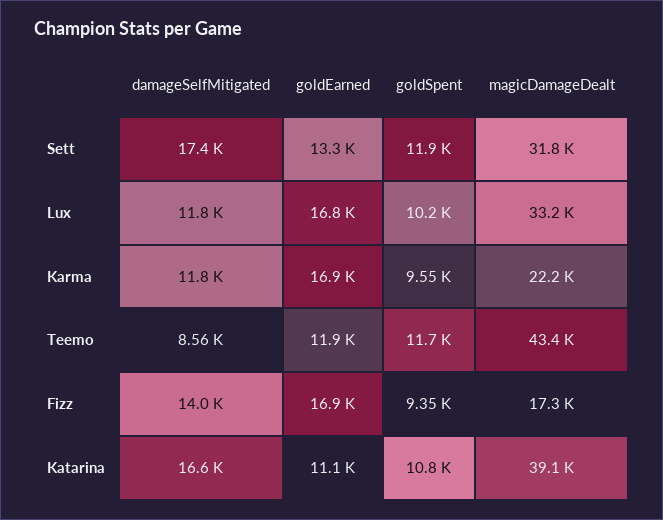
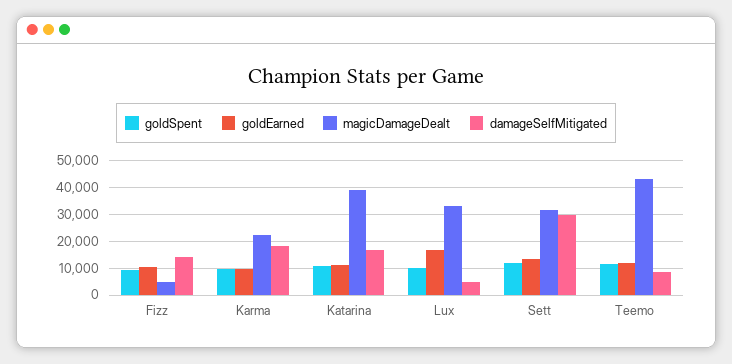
  {
    "damageSelfMitigated": {
-     "Sett": 17400,
+     "Sett": 30000,
-     "Lux": 11800,
+     "Lux": 5000,
-     "Karma": 11800,
+     "Karma": 17500,
      "Teemo": 8560,
      "Fizz": 14000,
      "Katarina": 16600
    },
    "goldEarned": {
      "Sett": 13300,
      "Lux": 16800,
-     "Karma": 16900,
+     "Karma": 10000,
      "Teemo": 11900,
-     "Fizz": 16900,
+     "Fizz": 10000,
      "Katarina": 11100
    },
    "goldSpent": {
      "Sett": 11900,
      "Lux": 10200,
      "Karma": 9550,
      "Teemo": 11700,
      "Fizz": 9350,
      "Katarina": 10800
    },
    "magicDamageDealt": {
      "Sett": 31800,
      "Lux": 33200,
      "Karma": 22200,
      "Teemo": 43400,
-     "Fizz": 17300,
+     "Fizz": 5000,
      "Katarina": 39100
    }
  }

